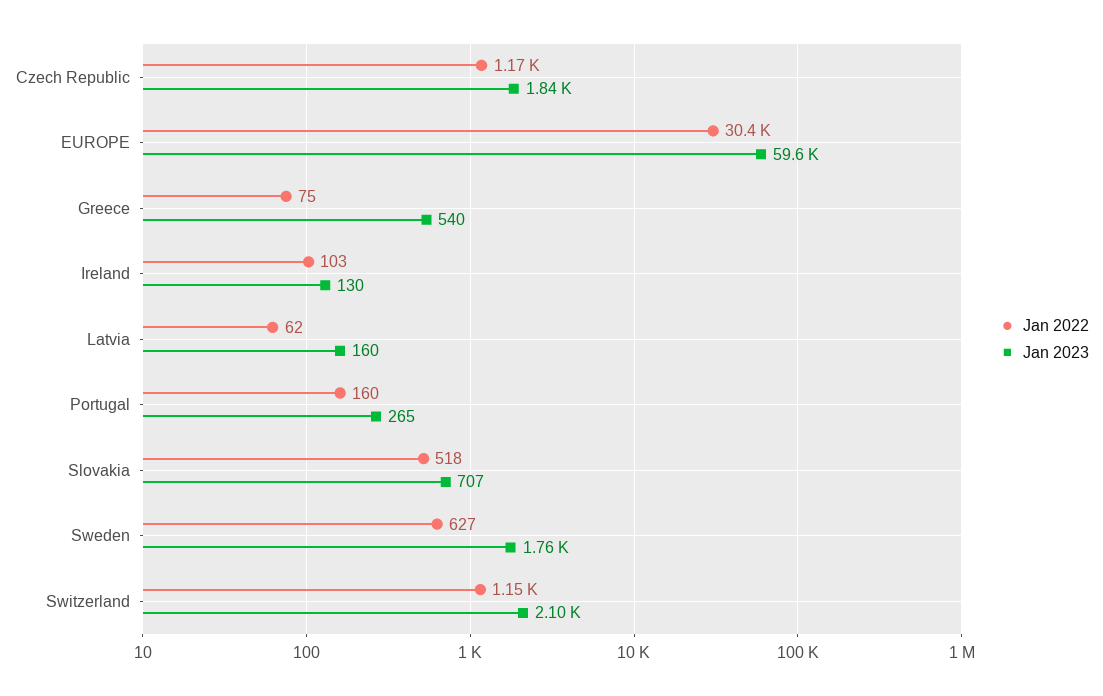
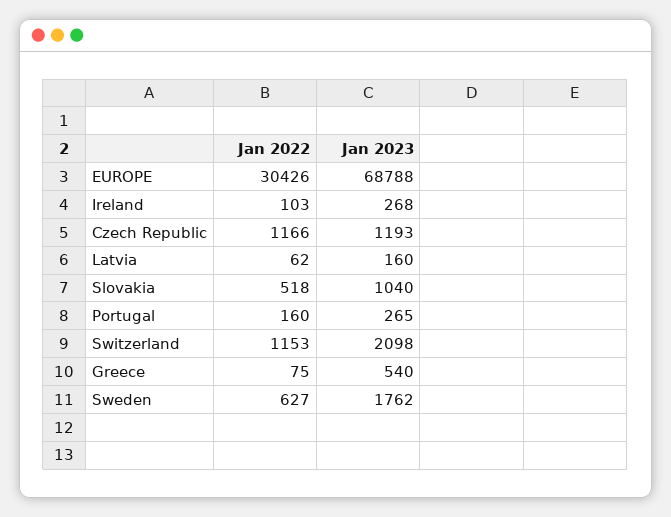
  {
    "Jan 2022": {
      "Czech Republic": 1166,
      "EUROPE": 30426,
      "Greece": 75,
      "Ireland": 103,
      "Latvia": 62,
      "Portugal": 160,
      "Slovakia": 518,
      "Sweden": 627,
      "Switzerland": 1153
    },
    "Jan 2023": {
-     "Czech Republic": 1840,
+     "Czech Republic": 1193,
-     "EUROPE": 59600,
+     "EUROPE": 68788,
      "Greece": 540,
-     "Ireland": 130,
+     "Ireland": 268,
      "Latvia": 160,
      "Portugal": 265,
-     "Slovakia": 707,
+     "Slovakia": 1040,
      "Sweden": 1762,
      "Switzerland": 2098
    }
  }

